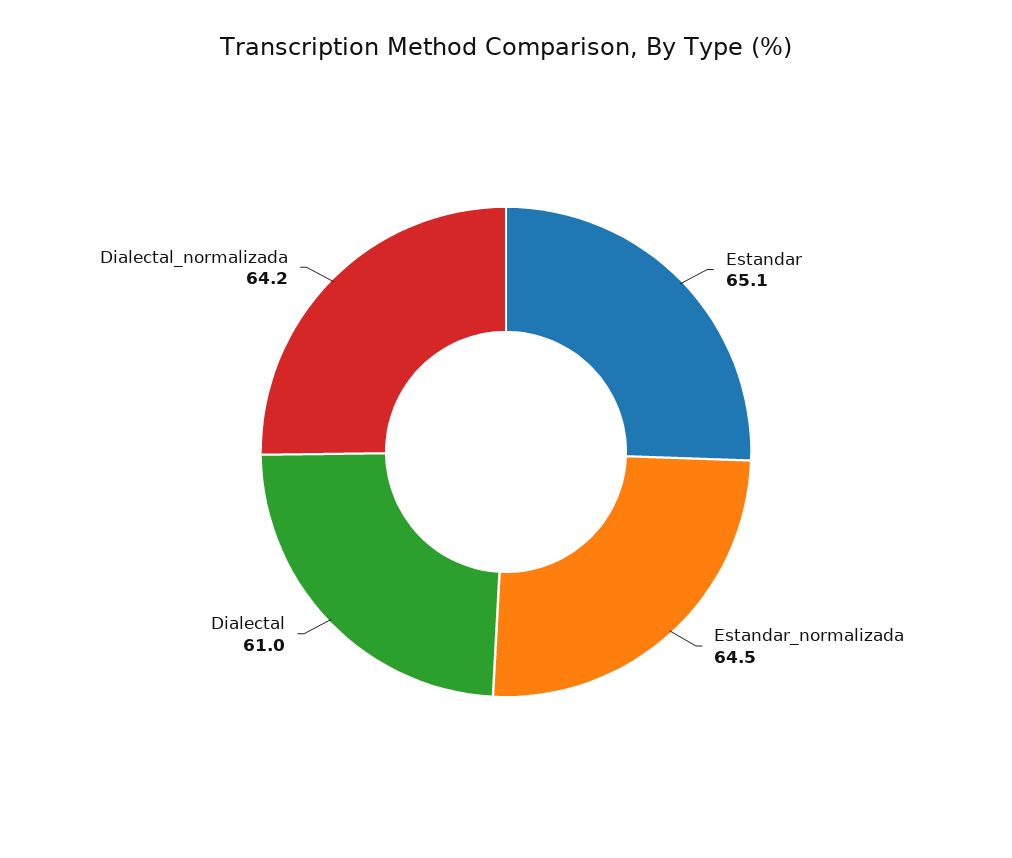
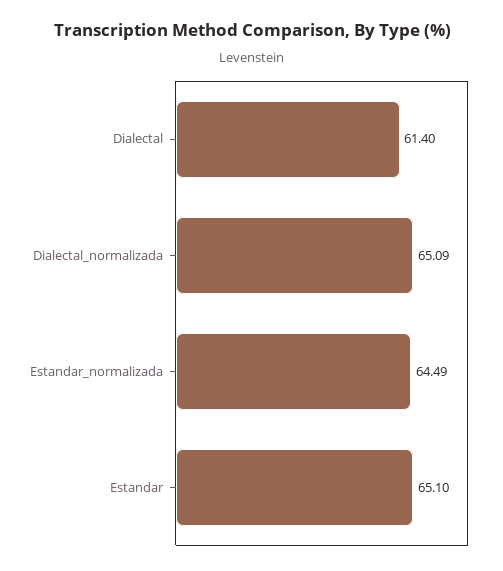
  {
    "Estandar": 65.1,
    "Estandar_normalizada": 64.49,
-   "Dialectal": 61,
+   "Dialectal": 61.4,
-   "Dialectal_normalizada": 64.2
+   "Dialectal_normalizada": 65.09
  }

